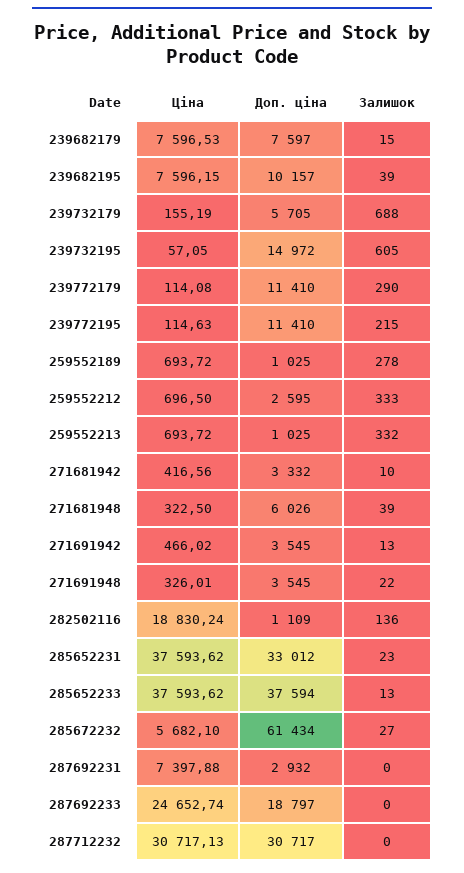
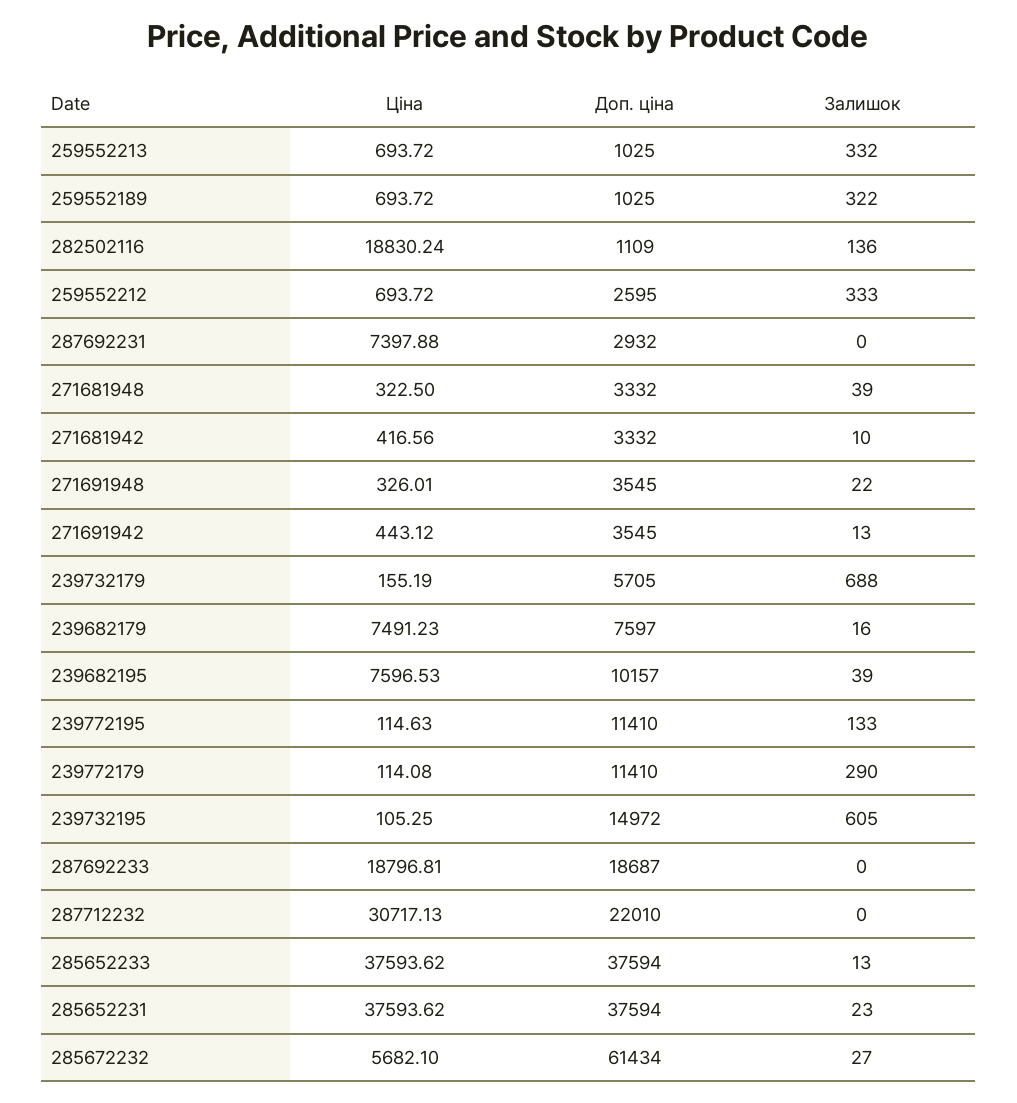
  {
    "Ціна": {
-     "239682179": 7596.53,
+     "239682179": 7491.23,
-     "239682195": 7596.15,
+     "239682195": 7596.53,
      "239732179": 155.19,
-     "239732195": 57.05,
+     "239732195": 105.25,
      "239772179": 114.08,
      "239772195": 114.63,
      "259552189": 693.72,
-     "259552212": 696.5,
+     "259552212": 693.72,
      "259552213": 693.72,
      "271681942": 416.56,
      "271681948": 322.5,
-     "271691942": 466.02,
+     "271691942": 443.12,
      "271691948": 326.01,
      "282502116": 18830.24,
      "285652231": 37593.62,
      "285652233": 37593.62,
      "285672232": 5682.1,
      "287692231": 7397.88,
-     "287692233": 24652.74,
+     "287692233": 18796.81,
      "287712232": 30717.13
    },
    "Доп. ціна": {
      "239682179": 7597,
      "239682195": 10157,
      "239732179": 5705,
      "239732195": 14972,
      "239772179": 11410,
      "239772195": 11410,
      "259552189": 1025,
      "259552212": 2595,
      "259552213": 1025,
      "271681942": 3332,
-     "271681948": 6026,
+     "271681948": 3332,
      "271691942": 3545,
      "271691948": 3545,
      "282502116": 1109,
-     "285652231": 33012,
+     "285652231": 37594,
      "285652233": 37594,
      "285672232": 61434,
      "287692231": 2932,
-     "287692233": 18797,
+     "287692233": 18687,
-     "287712232": 30717
+     "287712232": 22010
    },
    "Залишок": {
-     "239682179": 15,
+     "239682179": 16,
      "239682195": 39,
      "239732179": 688,
      "239732195": 605,
      "239772179": 290,
-     "239772195": 215,
+     "239772195": 133,
-     "259552189": 278,
+     "259552189": 322,
      "259552212": 333,
      "259552213": 332,
      "271681942": 10,
      "271681948": 39,
      "271691942": 13,
      "271691948": 22,
      "282502116": 136,
      "285652231": 23,
      "285652233": 13,
      "285672232": 27,
      "287692231": 0,
      "287692233": 0,
      "287712232": 0
    }
  }

